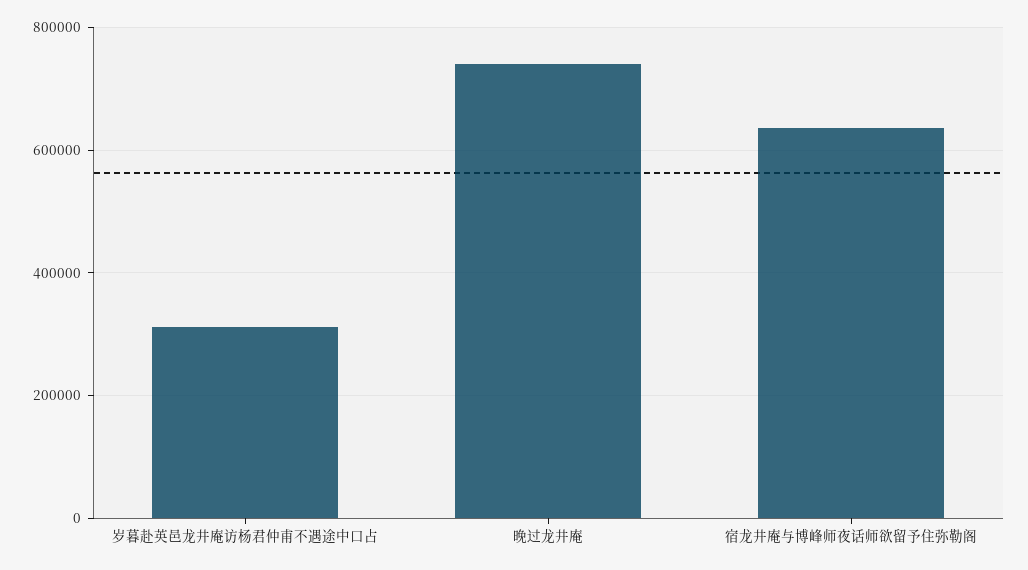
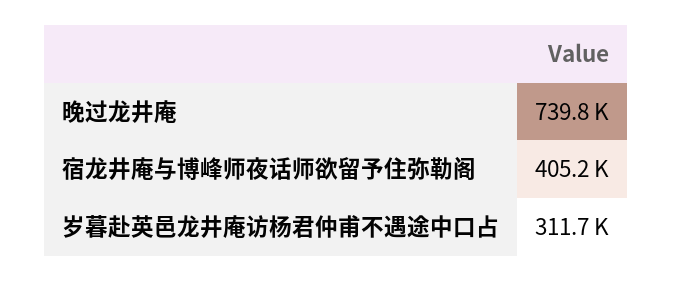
  {
    "岁暮赴英邑龙井庵访杨君仲甫不遇途中口占": 311700,
    "晚过龙井庵": 739800,
-   "宿龙井庵与博峰师夜话师欲留予住弥勒阁": 640000
+   "宿龙井庵与博峰师夜话师欲留予住弥勒阁": 405200
  }

